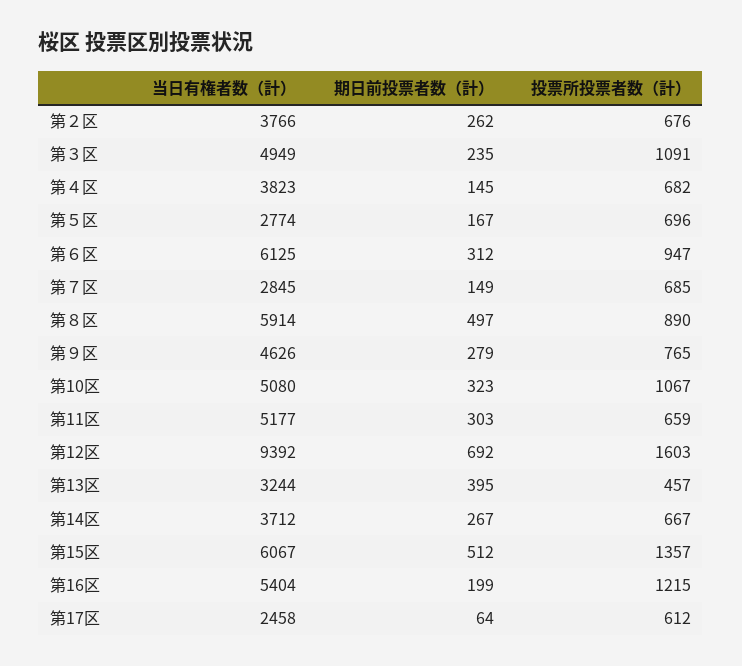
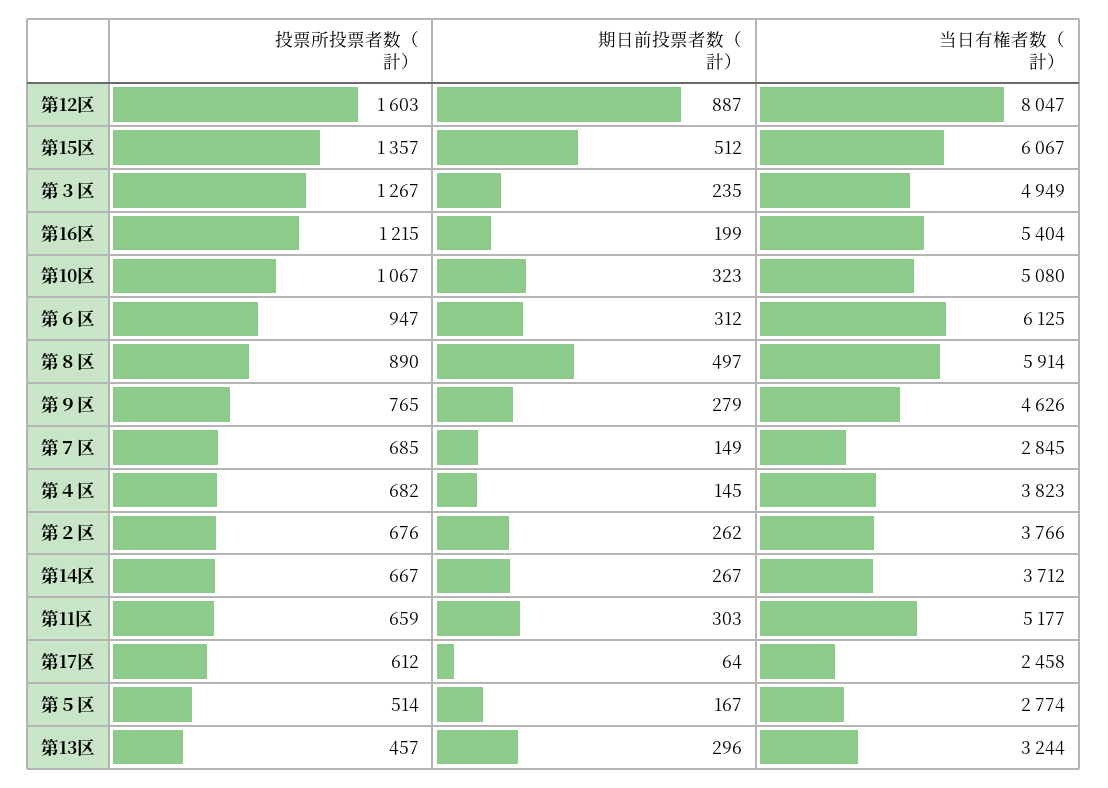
  {
    "当日有権者数（計）": {
      "第２区": 3766,
      "第３区": 4949,
      "第４区": 3823,
      "第５区": 2774,
      "第６区": 6125,
      "第７区": 2845,
      "第８区": 5914,
      "第９区": 4626,
      "第10区": 5080,
      "第11区": 5177,
-     "第12区": 9392,
+     "第12区": 8047,
      "第13区": 3244,
      "第14区": 3712,
      "第15区": 6067,
      "第16区": 5404,
      "第17区": 2458
    },
    "期日前投票者数（計）": {
      "第２区": 262,
      "第３区": 235,
      "第４区": 145,
      "第５区": 167,
      "第６区": 312,
      "第７区": 149,
      "第８区": 497,
      "第９区": 279,
      "第10区": 323,
      "第11区": 303,
-     "第12区": 692,
+     "第12区": 887,
-     "第13区": 395,
+     "第13区": 296,
      "第14区": 267,
      "第15区": 512,
      "第16区": 199,
      "第17区": 64
    },
    "投票所投票者数（計）": {
      "第２区": 676,
-     "第３区": 1091,
+     "第３区": 1267,
      "第４区": 682,
-     "第５区": 696,
+     "第５区": 514,
      "第６区": 947,
      "第７区": 685,
      "第８区": 890,
      "第９区": 765,
      "第10区": 1067,
      "第11区": 659,
      "第12区": 1603,
      "第13区": 457,
      "第14区": 667,
      "第15区": 1357,
      "第16区": 1215,
      "第17区": 612
    }
  }

